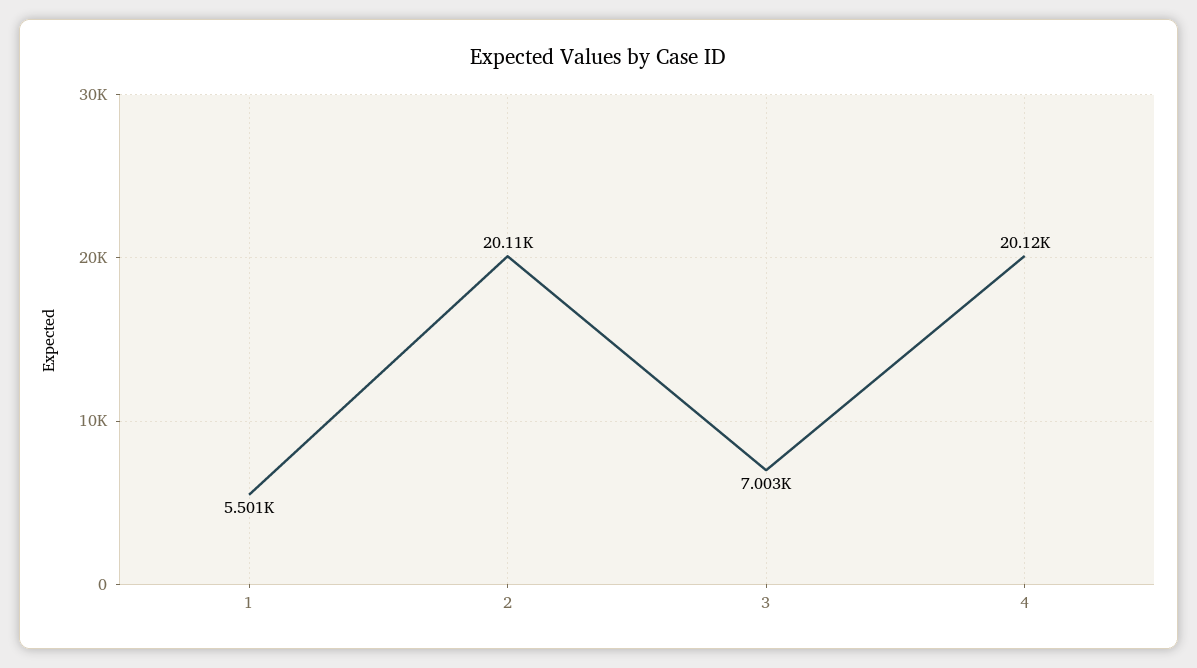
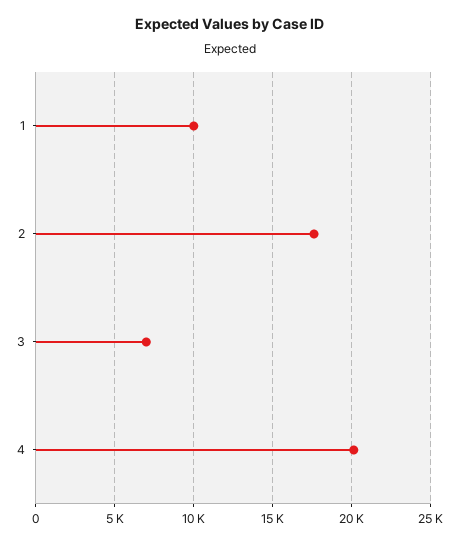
  {
-   "1": 5501,
+   "1": 10000,
-   "2": 20110,
+   "2": 17500,
    "3": 7003,
    "4": 20120
  }

